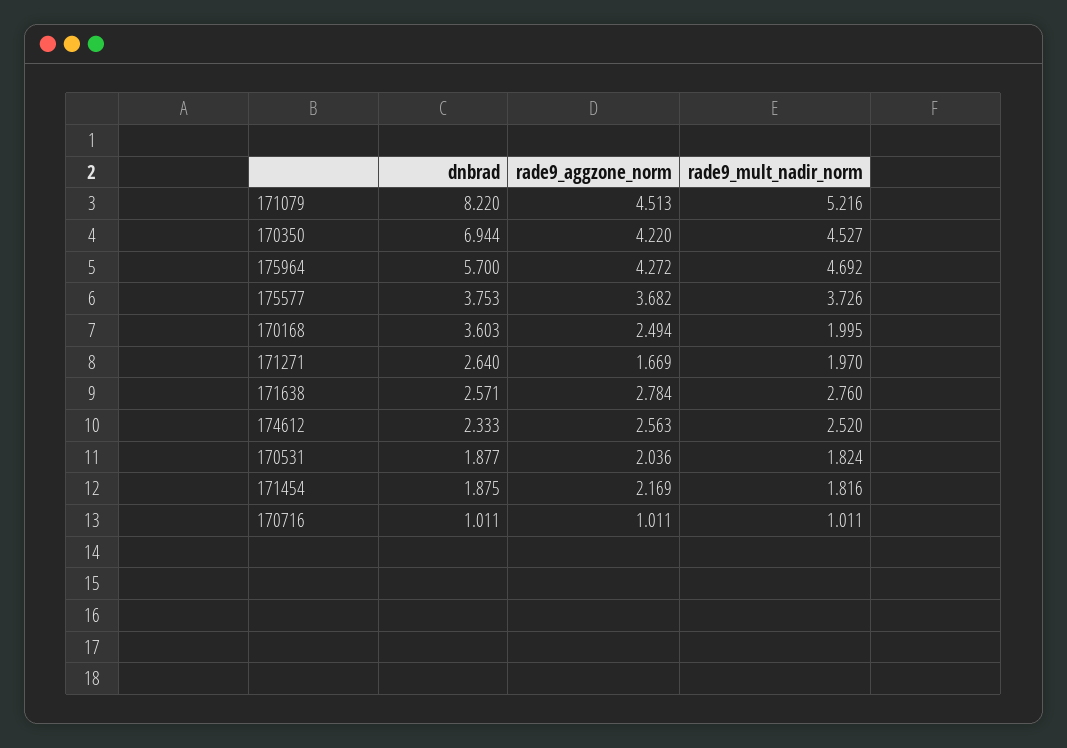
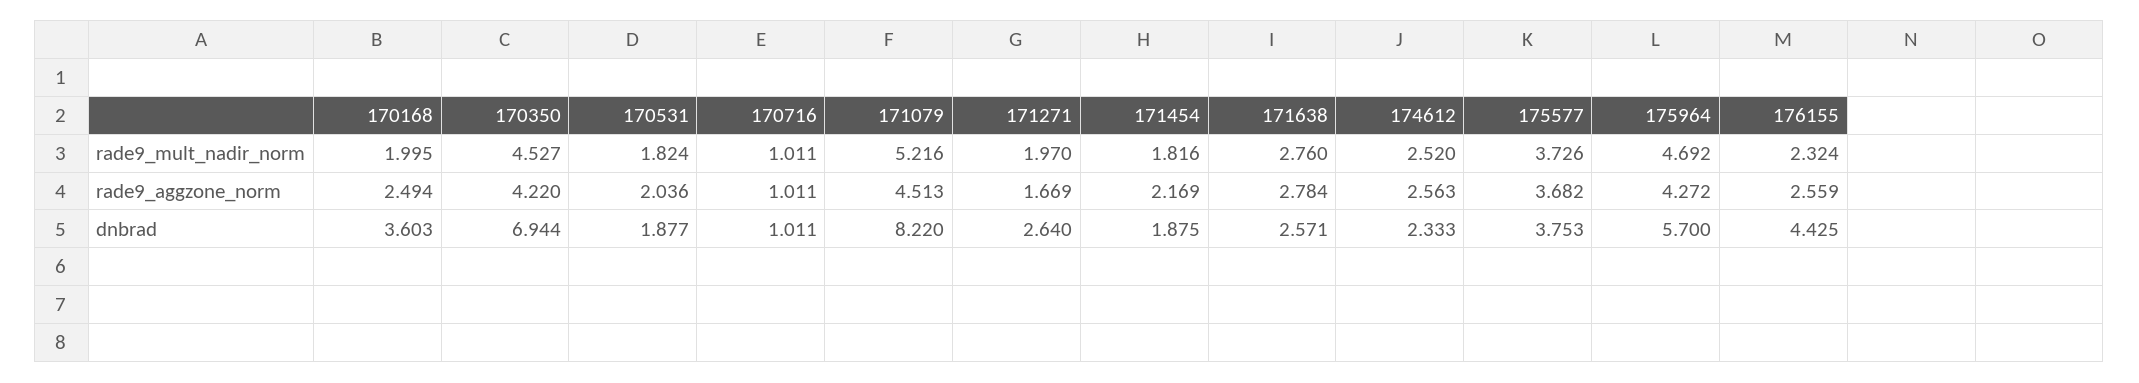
  {
    "dnbrad": {
      "171079": 8.22,
      "170350": 6.944,
      "175964": 5.7,
      "175577": 3.753,
      "170168": 3.603,
      "171271": 2.64,
      "171638": 2.571,
      "174612": 2.333,
      "170531": 1.877,
      "171454": 1.875,
-     "170716": 1.011
+     "170716": 1.011,
+     "176155": 4.425
    },
    "rade9_aggzone_norm": {
      "171079": 4.513,
      "170350": 4.22,
      "175964": 4.272,
      "175577": 3.682,
      "170168": 2.494,
      "171271": 1.669,
      "171638": 2.784,
      "174612": 2.563,
      "170531": 2.036,
      "171454": 2.169,
-     "170716": 1.011
+     "170716": 1.011,
+     "176155": 2.559
    },
    "rade9_mult_nadir_norm": {
      "171079": 5.216,
      "170350": 4.527,
      "175964": 4.692,
      "175577": 3.726,
      "170168": 1.995,
      "171271": 1.97,
      "171638": 2.76,
      "174612": 2.52,
      "170531": 1.824,
      "171454": 1.816,
-     "170716": 1.011
+     "170716": 1.011,
+     "176155": 2.324
    }
  }

